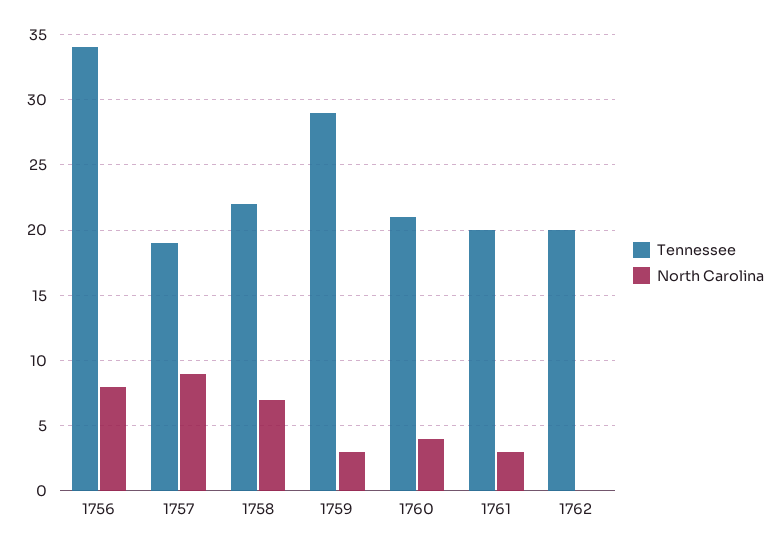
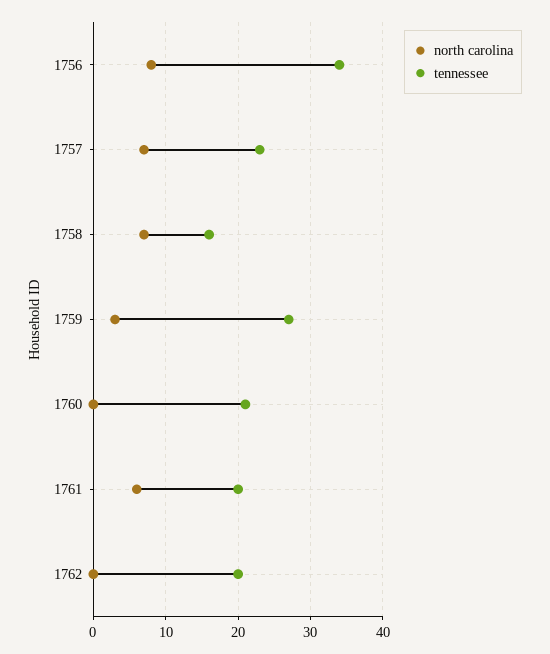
  {
    "Tennessee": {
      "1756": 34,
-     "1757": 19,
+     "1757": 23,
-     "1758": 22,
+     "1758": 16,
-     "1759": 29,
+     "1759": 27,
      "1760": 21,
      "1761": 20,
      "1762": 20
    },
    "North Carolina": {
      "1756": 8,
-     "1757": 9,
+     "1757": 7,
      "1758": 7,
      "1759": 3,
-     "1760": 4,
+     "1760": 0,
-     "1761": 3,
+     "1761": 6,
      "1762": 0
    }
  }

